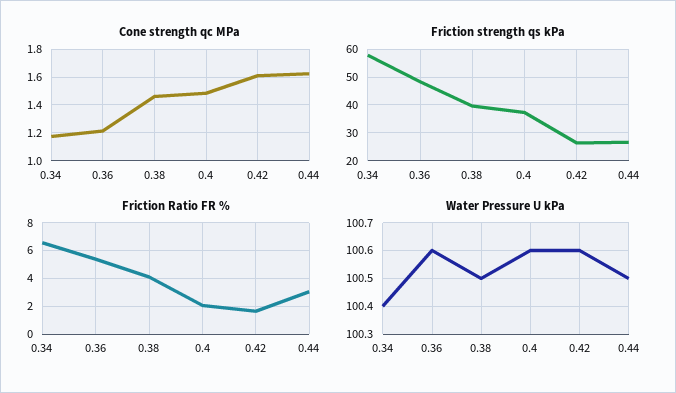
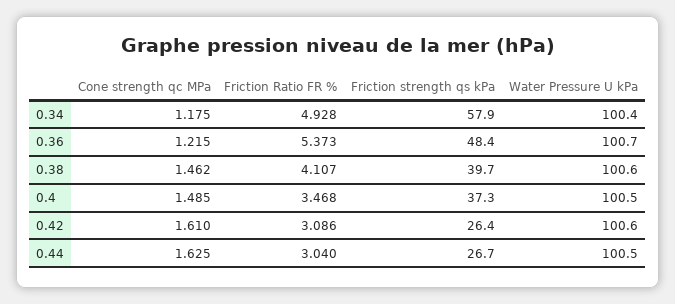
  {
    "Cone strength qc MPa": {
      "0.34": 1.175,
      "0.36": 1.215,
      "0.38": 1.462,
      "0.4": 1.485,
      "0.42": 1.61,
      "0.44": 1.625
    },
    "Friction strength qs kPa": {
      "0.34": 57.9,
      "0.36": 48.4,
      "0.38": 39.7,
      "0.4": 37.3,
      "0.42": 26.4,
      "0.44": 26.7
    },
    "Friction Ratio FR %": {
-     "0.34": 6.5,
+     "0.34": 4.928,
      "0.36": 5.373,
      "0.38": 4.107,
-     "0.4": 2,
+     "0.4": 3.468,
-     "0.42": 1.5,
+     "0.42": 3.086,
      "0.44": 3.04
    },
    "Water Pressure U kPa": {
      "0.34": 100.4,
-     "0.36": 100.6,
+     "0.36": 100.7,
-     "0.38": 100.5,
+     "0.38": 100.6,
-     "0.4": 100.6,
+     "0.4": 100.5,
      "0.42": 100.6,
      "0.44": 100.5
    }
  }

